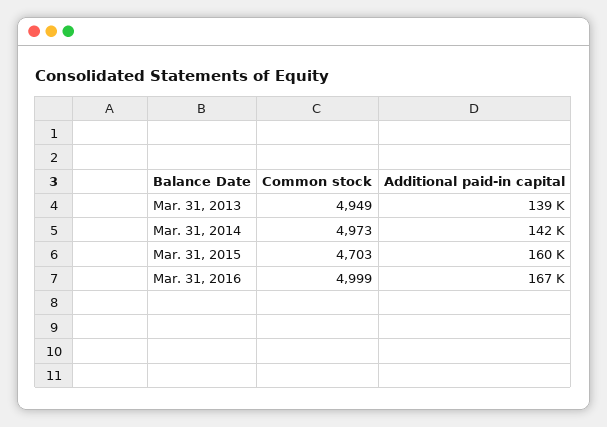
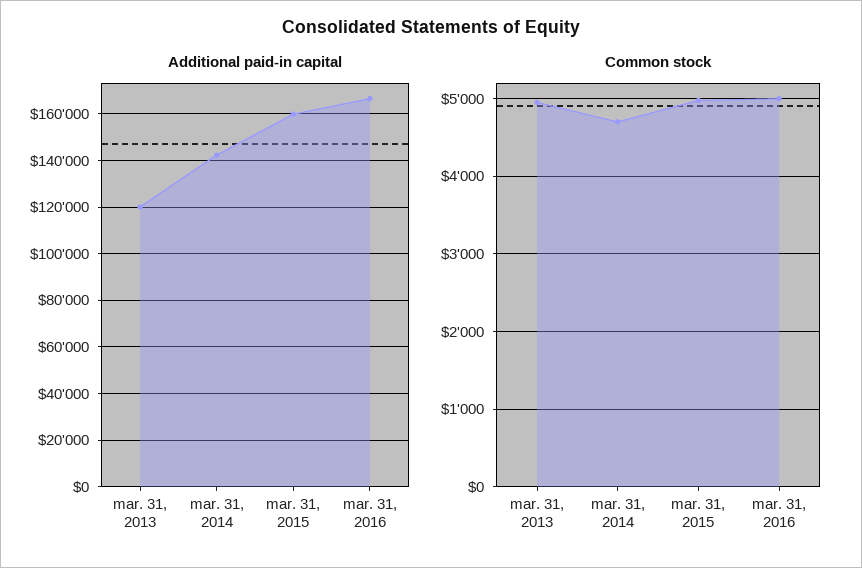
  {
    "Common stock": {
      "Mar. 31, 2013": 4949,
-     "Mar. 31, 2014": 4973,
+     "Mar. 31, 2014": 4700,
-     "Mar. 31, 2015": 4703,
+     "Mar. 31, 2015": 5000,
      "Mar. 31, 2016": 4999
    },
    "Additional paid-in capital": {
-     "Mar. 31, 2013": 139000,
+     "Mar. 31, 2013": 120000,
      "Mar. 31, 2014": 142000,
      "Mar. 31, 2015": 160000,
      "Mar. 31, 2016": 167000
    }
  }

